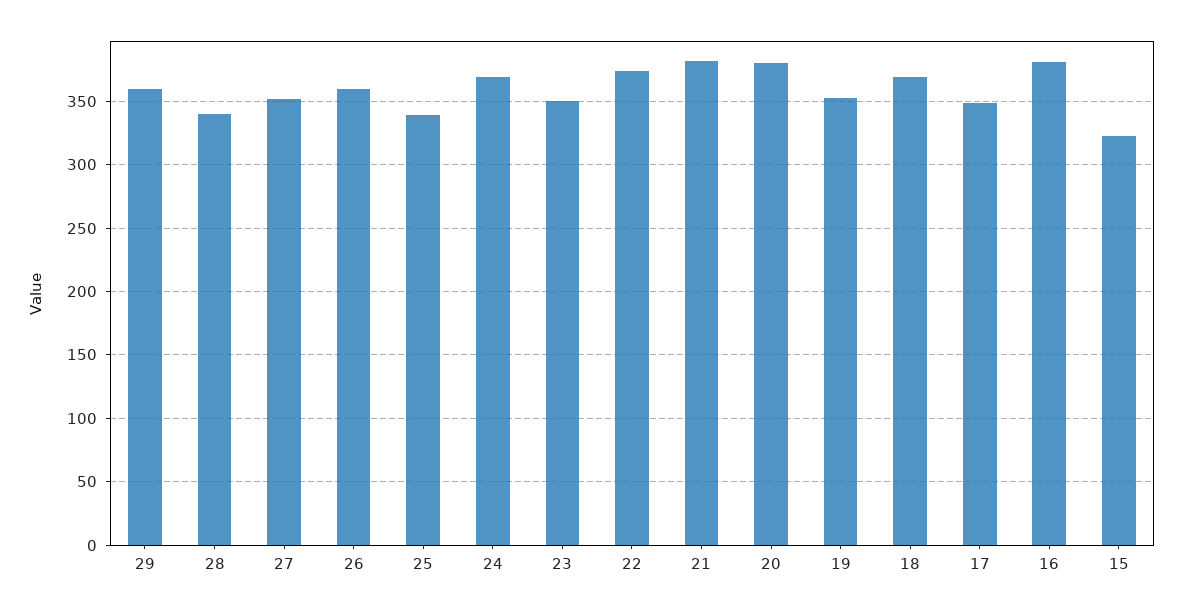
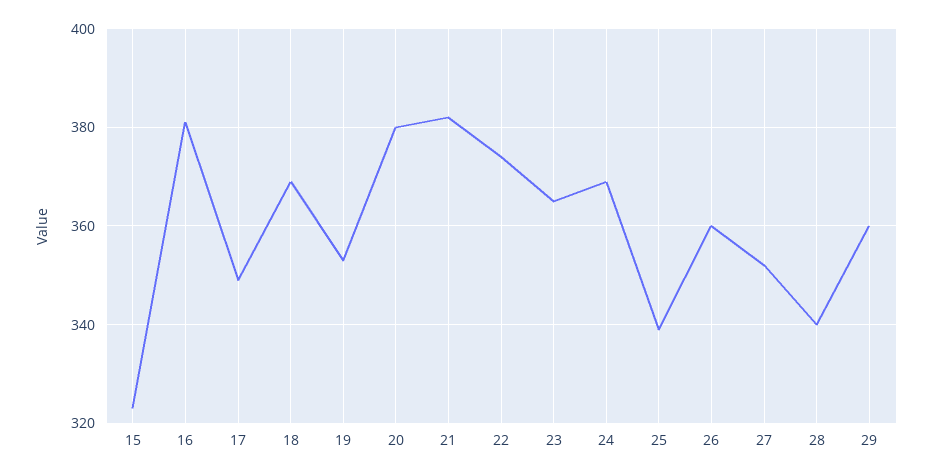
  {
    "29": 360,
    "28": 340,
    "27": 350,
    "26": 360,
    "25": 340,
    "24": 370,
-   "23": 350,
+   "23": 365,
    "22": 375,
    "21": 380,
    "20": 380,
    "19": 355,
    "18": 370,
    "17": 350,
    "16": 380,
    "15": 325
  }

